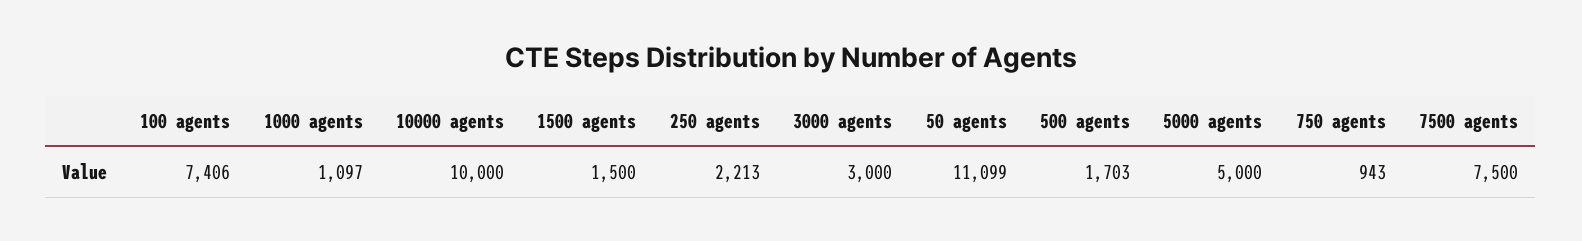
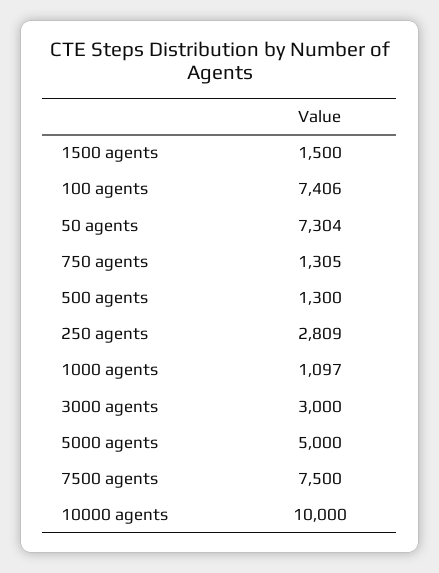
  {
    "100 agents": 7406,
    "1000 agents": 1097,
    "10000 agents": 10000,
    "1500 agents": 1500,
-   "250 agents": 2213,
+   "250 agents": 2809,
    "3000 agents": 3000,
-   "50 agents": 11099,
+   "50 agents": 7304,
-   "500 agents": 1703,
+   "500 agents": 1300,
    "5000 agents": 5000,
-   "750 agents": 943,
+   "750 agents": 1305,
    "7500 agents": 7500
  }

